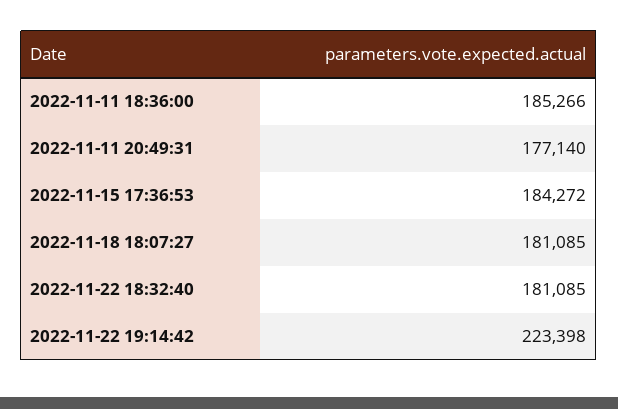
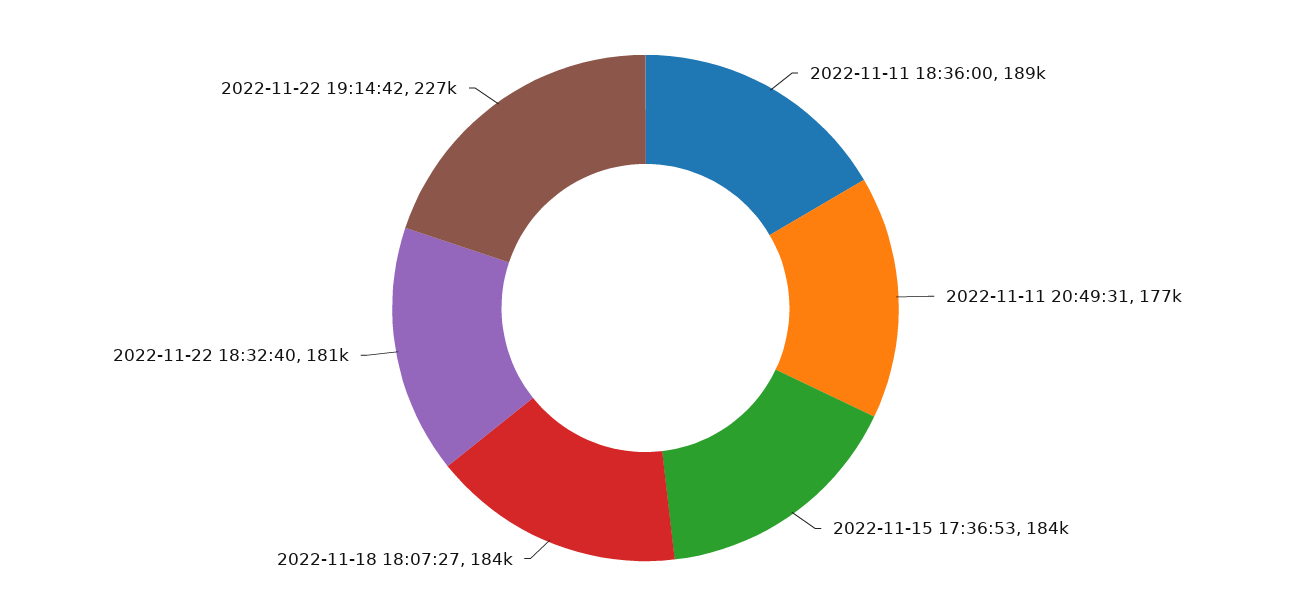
  {
-   "2022-11-11 18:36:00": 185266,
+   "2022-11-11 18:36:00": 189000,
    "2022-11-11 20:49:31": 177140,
    "2022-11-15 17:36:53": 184272,
-   "2022-11-18 18:07:27": 181085,
+   "2022-11-18 18:07:27": 184000,
    "2022-11-22 18:32:40": 181085,
-   "2022-11-22 19:14:42": 223398
+   "2022-11-22 19:14:42": 227000
  }

